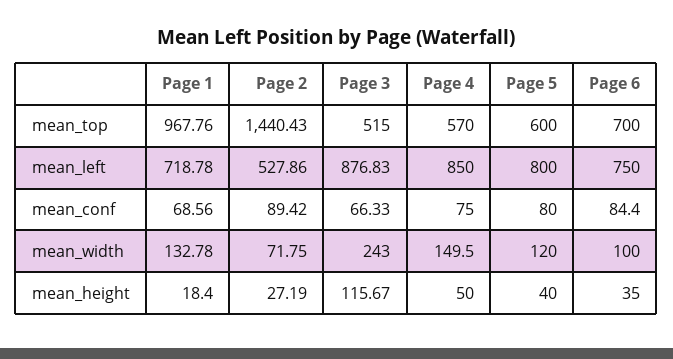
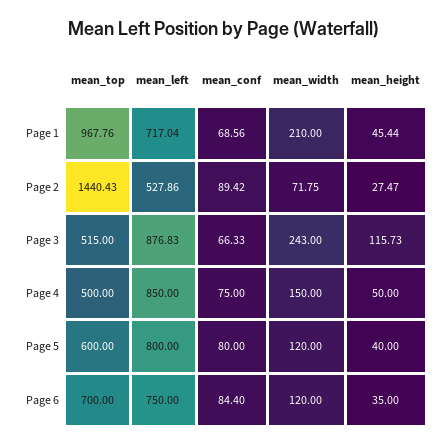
  {
    "Page 1": {
      "mean_top": 967.76,
-     "mean_left": 718.78,
+     "mean_left": 717.04,
      "mean_conf": 68.56,
-     "mean_width": 132.78,
+     "mean_width": 210,
-     "mean_height": 18.4
+     "mean_height": 45.44
    },
    "Page 2": {
      "mean_top": 1440.43,
      "mean_left": 527.86,
      "mean_conf": 89.42,
      "mean_width": 71.75,
-     "mean_height": 27.19
+     "mean_height": 27.47
    },
    "Page 3": {
      "mean_top": 515,
      "mean_left": 876.83,
      "mean_conf": 66.33,
      "mean_width": 243,
-     "mean_height": 115.67
+     "mean_height": 115.73
    },
    "Page 4": {
-     "mean_top": 570,
+     "mean_top": 500,
      "mean_left": 850,
      "mean_conf": 75,
-     "mean_width": 149.5,
+     "mean_width": 150,
      "mean_height": 50
    },
    "Page 5": {
      "mean_top": 600,
      "mean_left": 800,
      "mean_conf": 80,
      "mean_width": 120,
      "mean_height": 40
    },
    "Page 6": {
      "mean_top": 700,
      "mean_left": 750,
      "mean_conf": 84.4,
-     "mean_width": 100,
+     "mean_width": 120,
      "mean_height": 35
    }
  }

